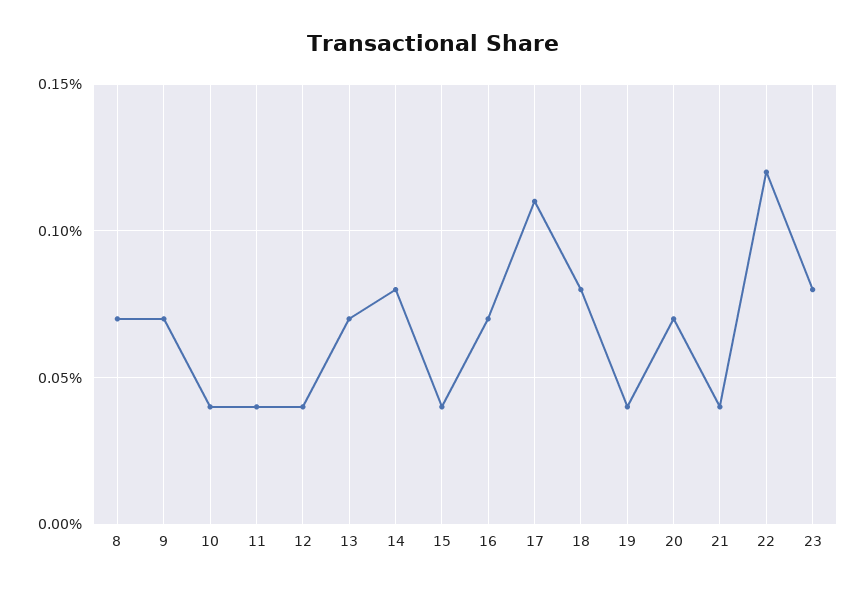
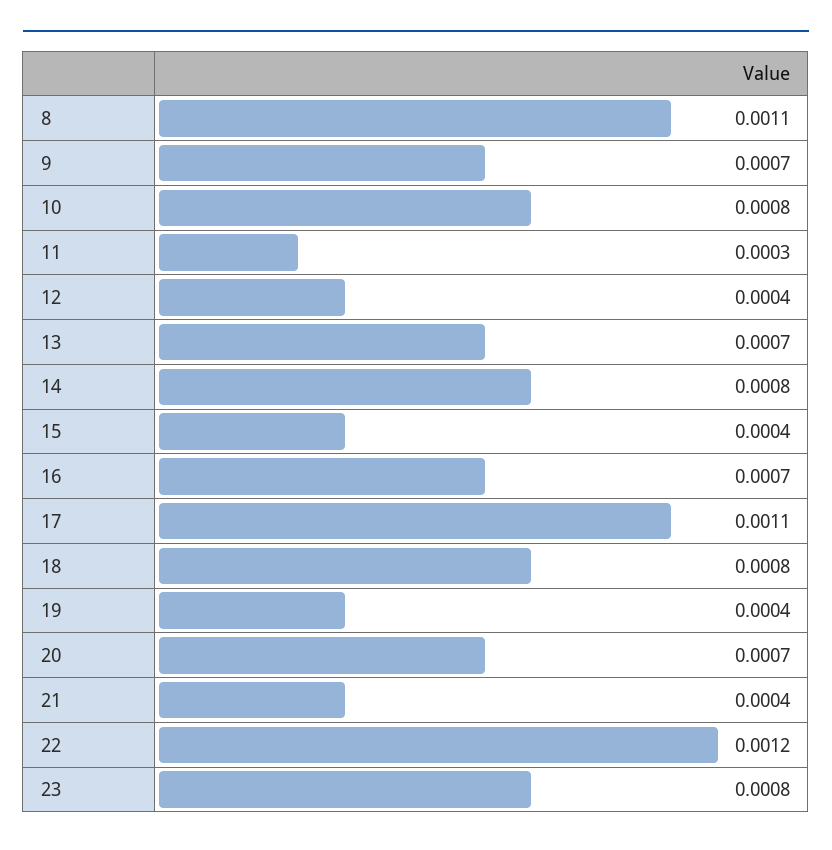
  {
-   "8": 0.0007,
+   "8": 0.0011,
    "9": 0.0007,
-   "10": 0.0004,
+   "10": 0.0008,
-   "11": 0.0004,
+   "11": 0.0003,
    "12": 0.0004,
    "13": 0.0007,
    "14": 0.0008,
    "15": 0.0004,
    "16": 0.0007,
    "17": 0.0011,
    "18": 0.0008,
    "19": 0.0004,
    "20": 0.0007,
    "21": 0.0004,
    "22": 0.0012,
    "23": 0.0008
  }

